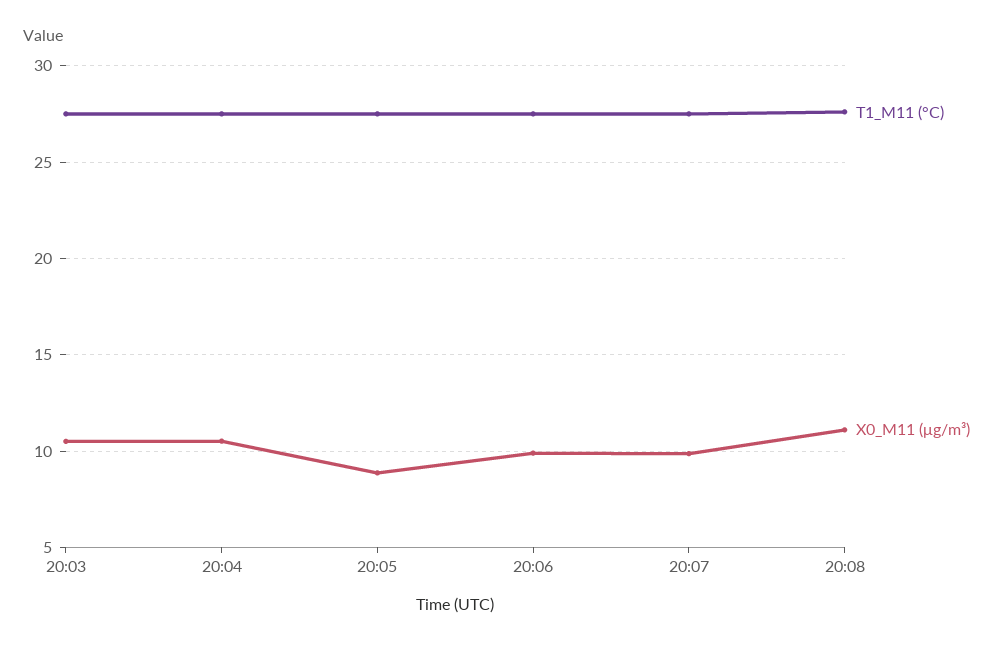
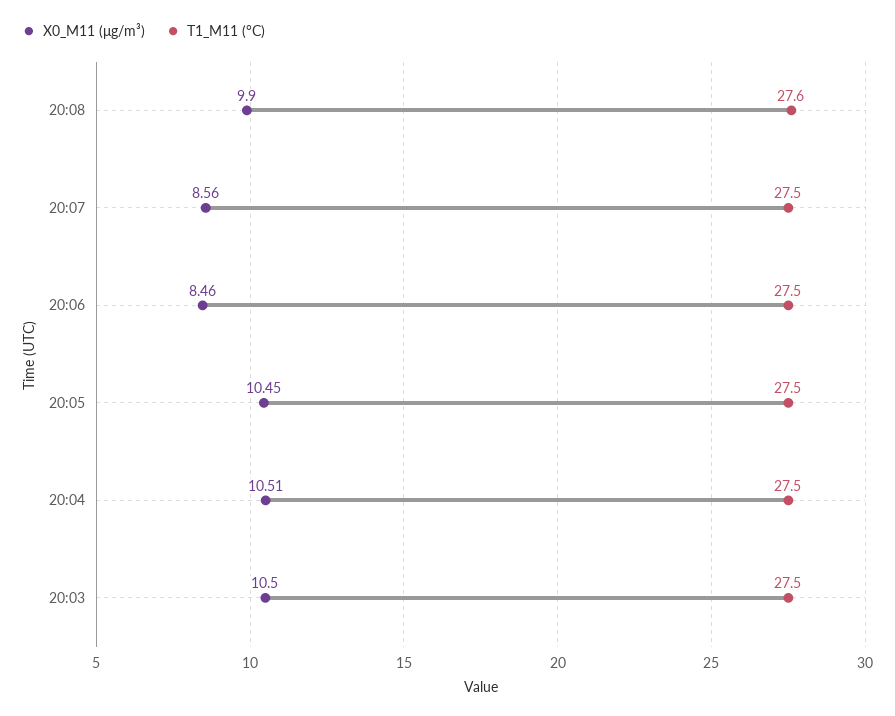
  {
    "T1_M11 (°C)": {
      "20:03": 27.5,
      "20:04": 27.5,
      "20:05": 27.5,
      "20:06": 27.5,
      "20:07": 27.5,
      "20:08": 27.6
    },
    "X0_M11 (μg/m³)": {
      "20:03": 10.5,
      "20:04": 10.51,
-     "20:05": 9,
+     "20:05": 10.45,
-     "20:06": 10,
+     "20:06": 8.46,
-     "20:07": 10,
+     "20:07": 8.56,
-     "20:08": 11
+     "20:08": 9.9
    }
  }

